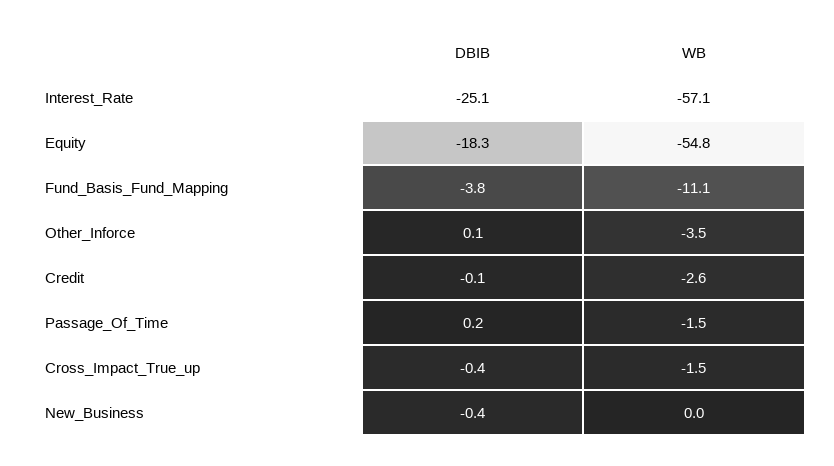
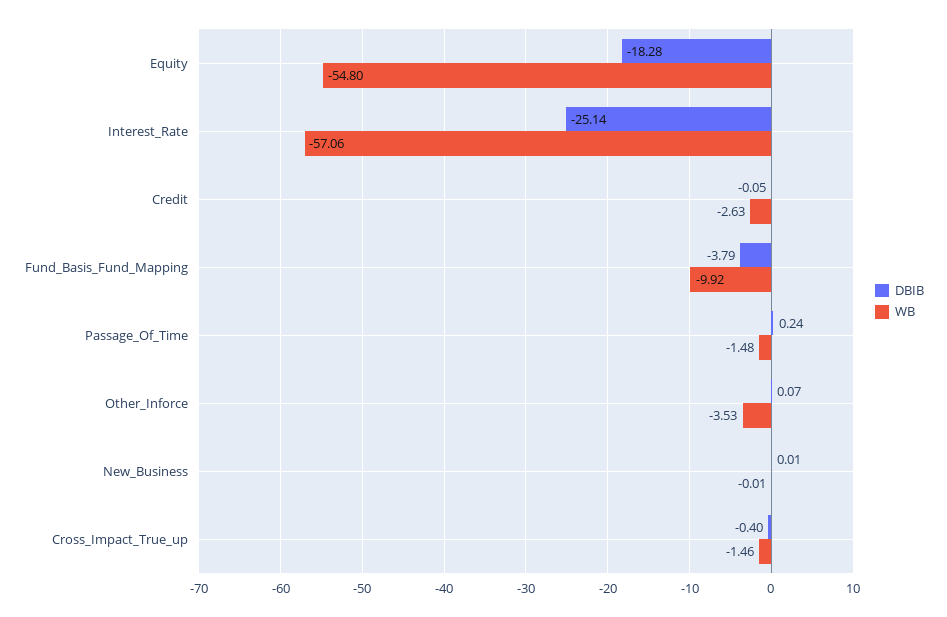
  {
    "DBIB": {
      "Interest_Rate": -25.14,
      "Equity": -18.28,
      "Fund_Basis_Fund_Mapping": -3.79,
      "Other_Inforce": 0.07,
      "Credit": -0.05,
      "Passage_Of_Time": 0.24,
      "Cross_Impact_True_up": -0.4,
-     "New_Business": -0.4
+     "New_Business": 0.01
    },
    "WB": {
      "Interest_Rate": -57.06,
      "Equity": -54.8,
-     "Fund_Basis_Fund_Mapping": -11.1,
+     "Fund_Basis_Fund_Mapping": -9.92,
      "Other_Inforce": -3.53,
      "Credit": -2.63,
      "Passage_Of_Time": -1.48,
      "Cross_Impact_True_up": -1.46,
      "New_Business": -0.01
    }
  }

